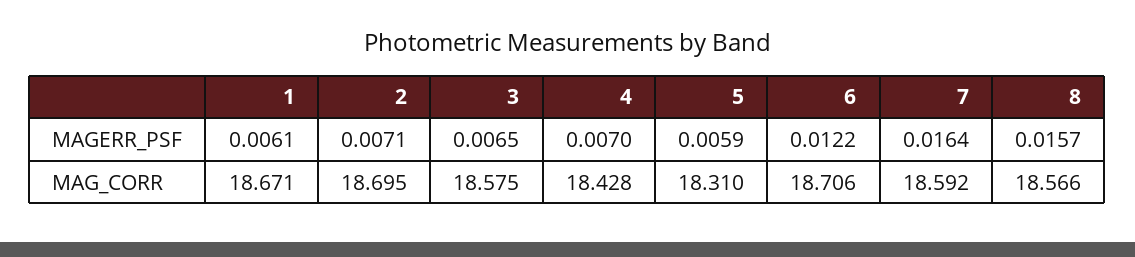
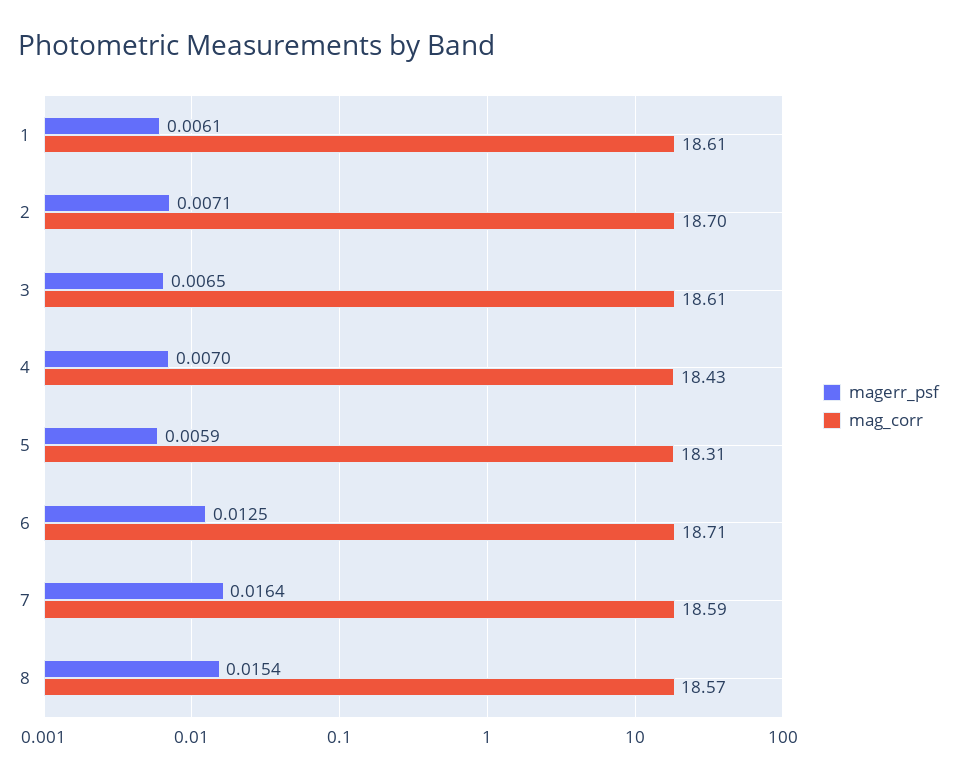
  {
    "MAGERR_PSF": {
      "1": 0.0061,
      "2": 0.0071,
      "3": 0.0065,
      "4": 0.007,
      "5": 0.0059,
-     "6": 0.0122,
+     "6": 0.0125,
      "7": 0.0164,
-     "8": 0.0157
+     "8": 0.0154
    },
    "MAG_CORR": {
-     "1": 18.671,
+     "1": 18.61,
      "2": 18.695,
-     "3": 18.575,
+     "3": 18.61,
      "4": 18.428,
      "5": 18.31,
      "6": 18.706,
      "7": 18.592,
      "8": 18.566
    }
  }

